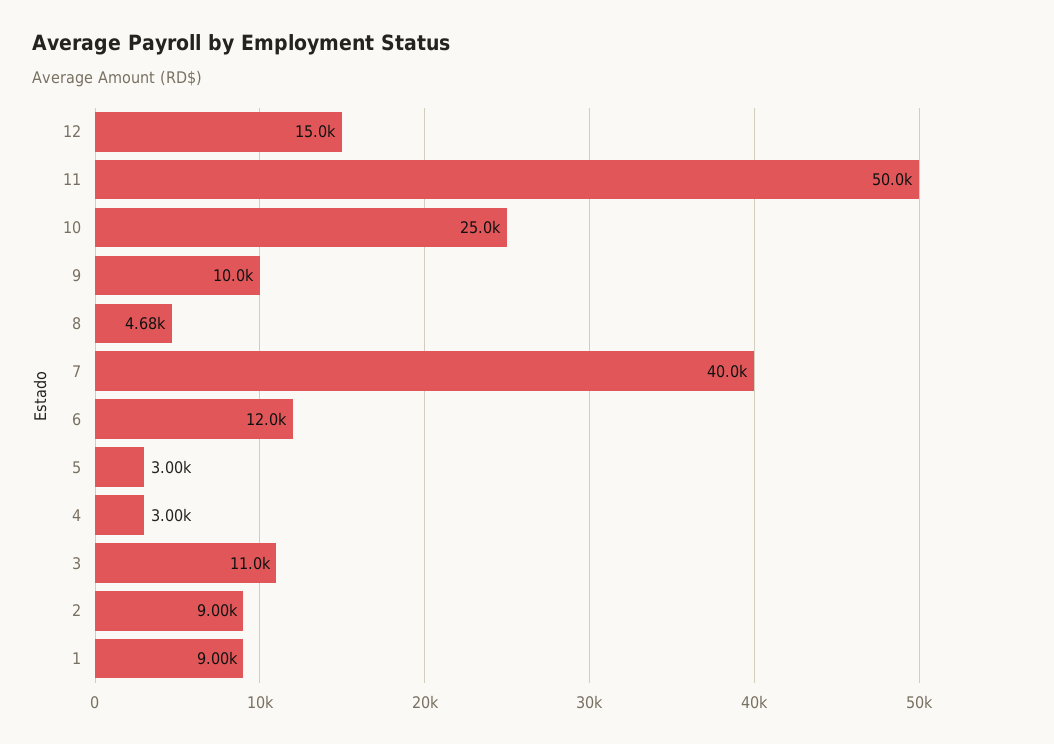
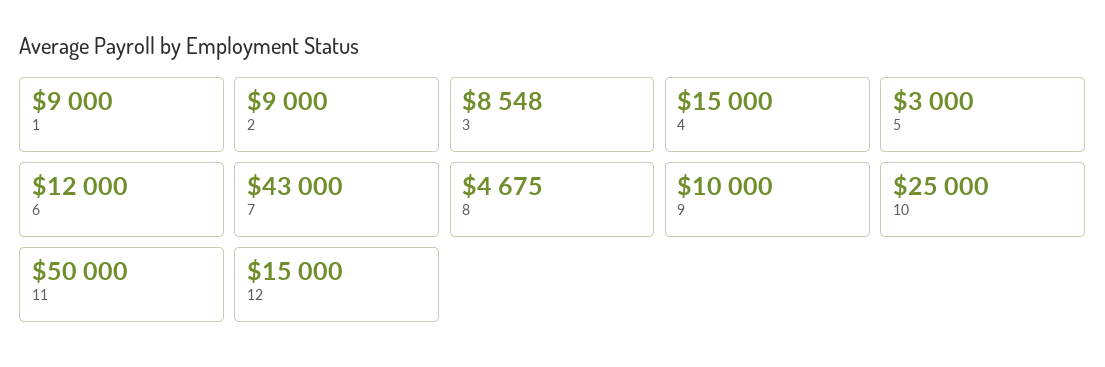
  {
    "12": 15000,
    "11": 50000,
    "10": 25000,
    "9": 10000,
    "8": 4675,
-   "7": 40000,
+   "7": 43000,
    "6": 12000,
    "5": 3000,
-   "4": 3000,
+   "4": 15000,
-   "3": 11000,
+   "3": 8548,
    "2": 9000,
    "1": 9000
  }

